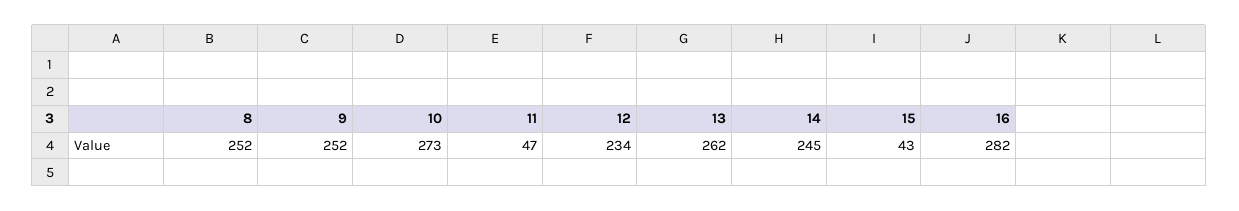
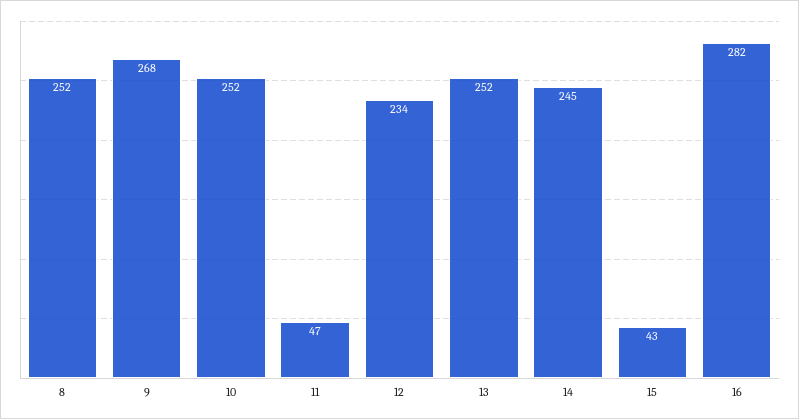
  {
    "8": 252,
-   "9": 252,
+   "9": 268,
-   "10": 273,
+   "10": 252,
    "11": 47,
    "12": 234,
-   "13": 262,
+   "13": 252,
    "14": 245,
    "15": 43,
    "16": 282
  }

